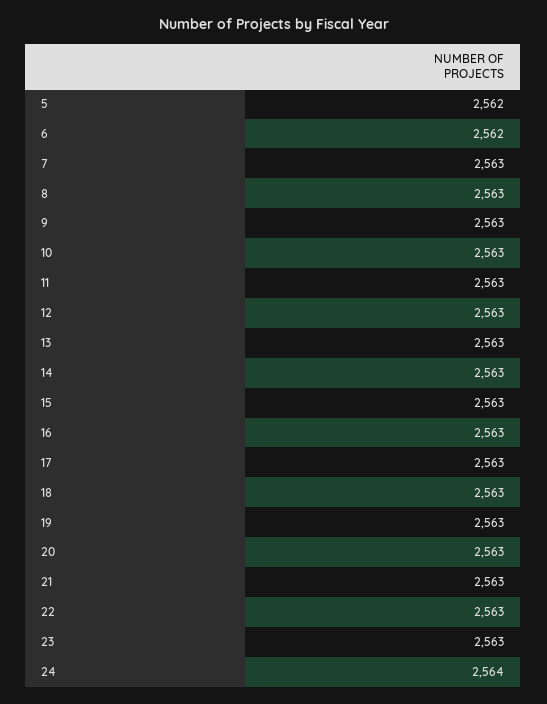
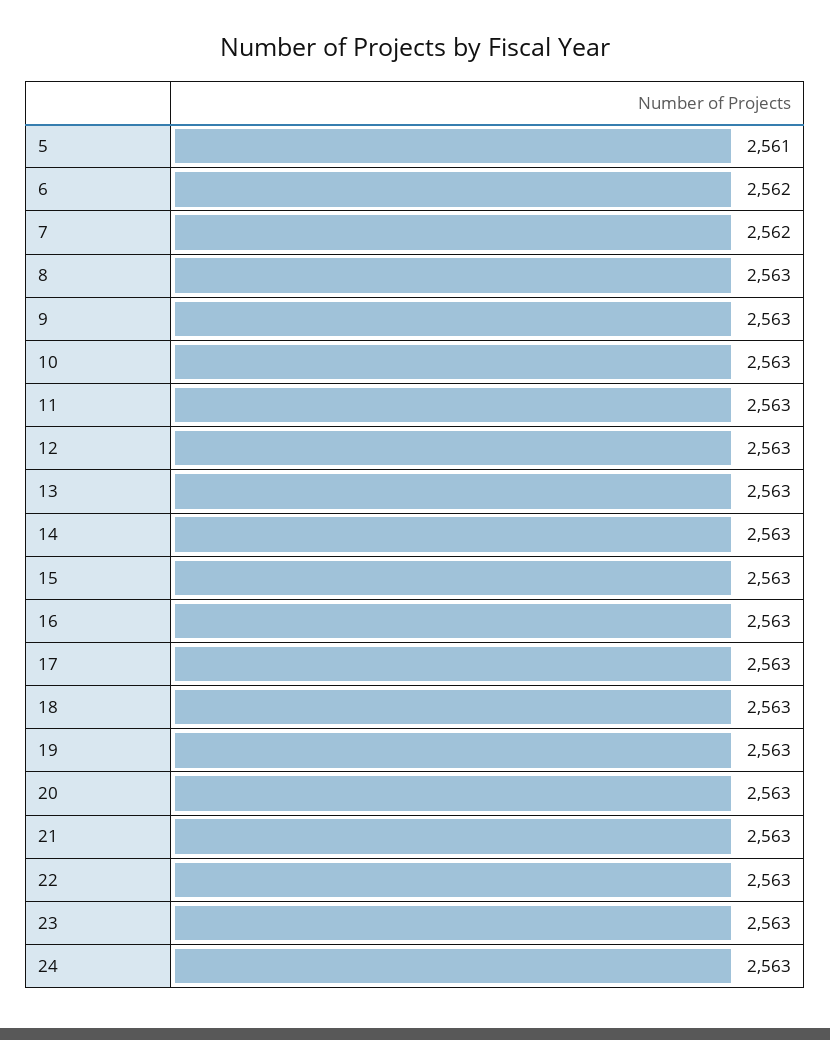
  {
-   "5": 2562,
+   "5": 2561,
    "6": 2562,
-   "7": 2563,
+   "7": 2562,
    "8": 2563,
    "9": 2563,
    "10": 2563,
    "11": 2563,
    "12": 2563,
    "13": 2563,
    "14": 2563,
    "15": 2563,
    "16": 2563,
    "17": 2563,
    "18": 2563,
    "19": 2563,
    "20": 2563,
    "21": 2563,
    "22": 2563,
    "23": 2563,
-   "24": 2564
+   "24": 2563
  }

